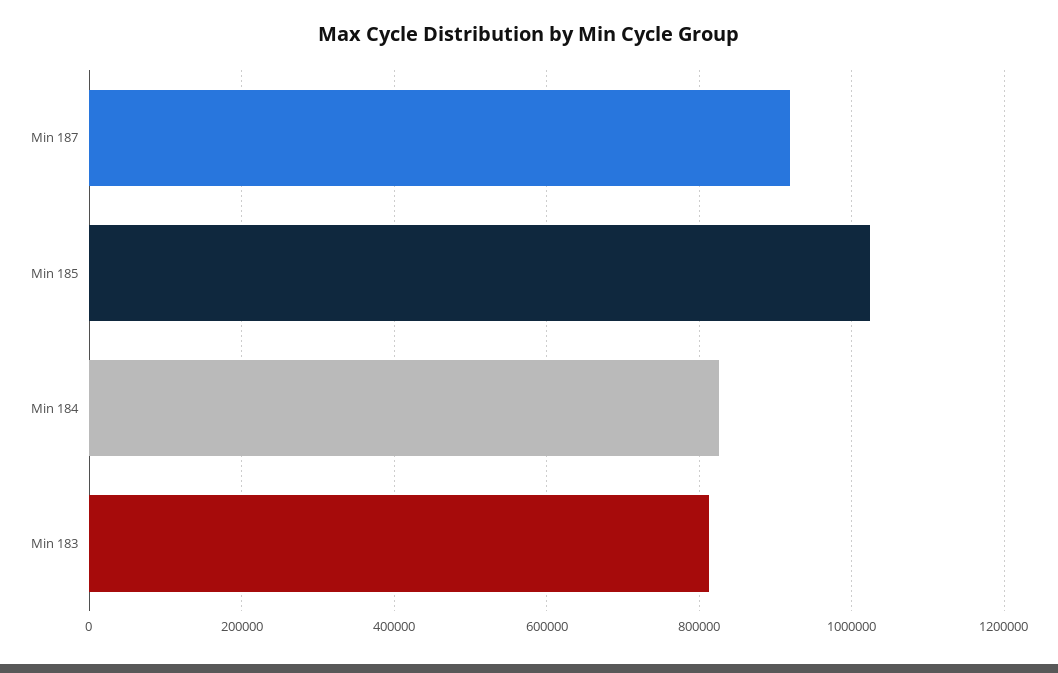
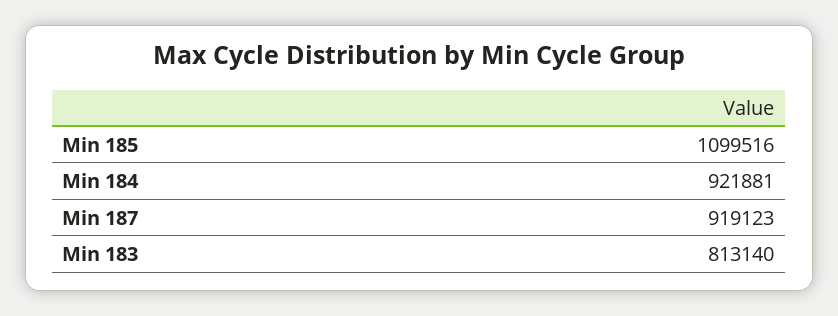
  {
    "Min 187": 919123,
-   "Min 185": 1020000,
+   "Min 185": 1099516,
-   "Min 184": 820000,
+   "Min 184": 921881,
    "Min 183": 813140
  }

